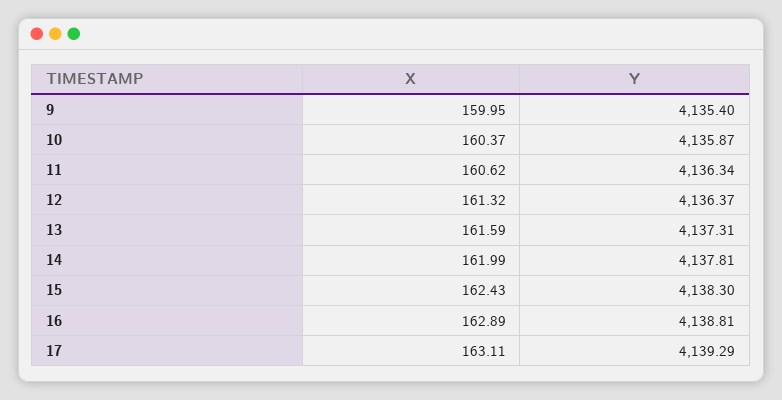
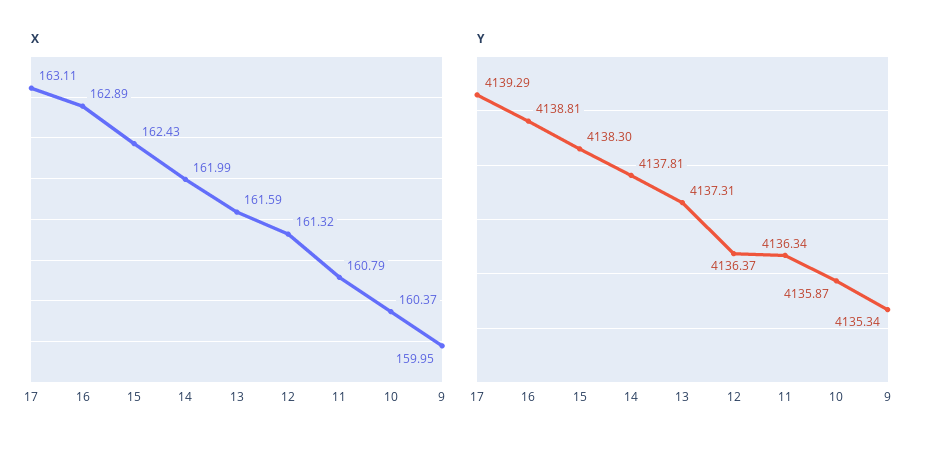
  {
    "X": {
      "9": 159.95,
      "10": 160.37,
-     "11": 160.62,
+     "11": 160.79,
      "12": 161.32,
      "13": 161.59,
      "14": 161.99,
      "15": 162.43,
      "16": 162.89,
      "17": 163.11
    },
    "Y": {
-     "9": 4135.4,
+     "9": 4135.34,
      "10": 4135.87,
      "11": 4136.34,
      "12": 4136.37,
      "13": 4137.31,
      "14": 4137.81,
      "15": 4138.3,
      "16": 4138.81,
      "17": 4139.29
    }
  }

